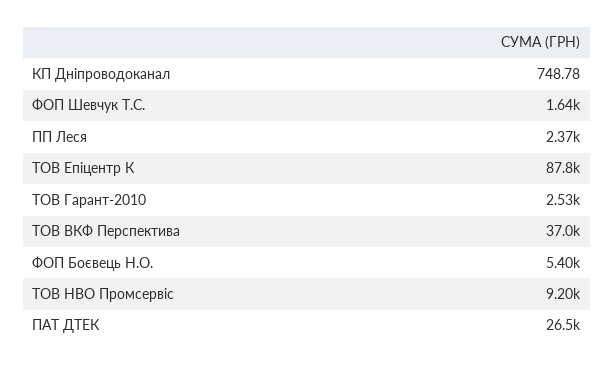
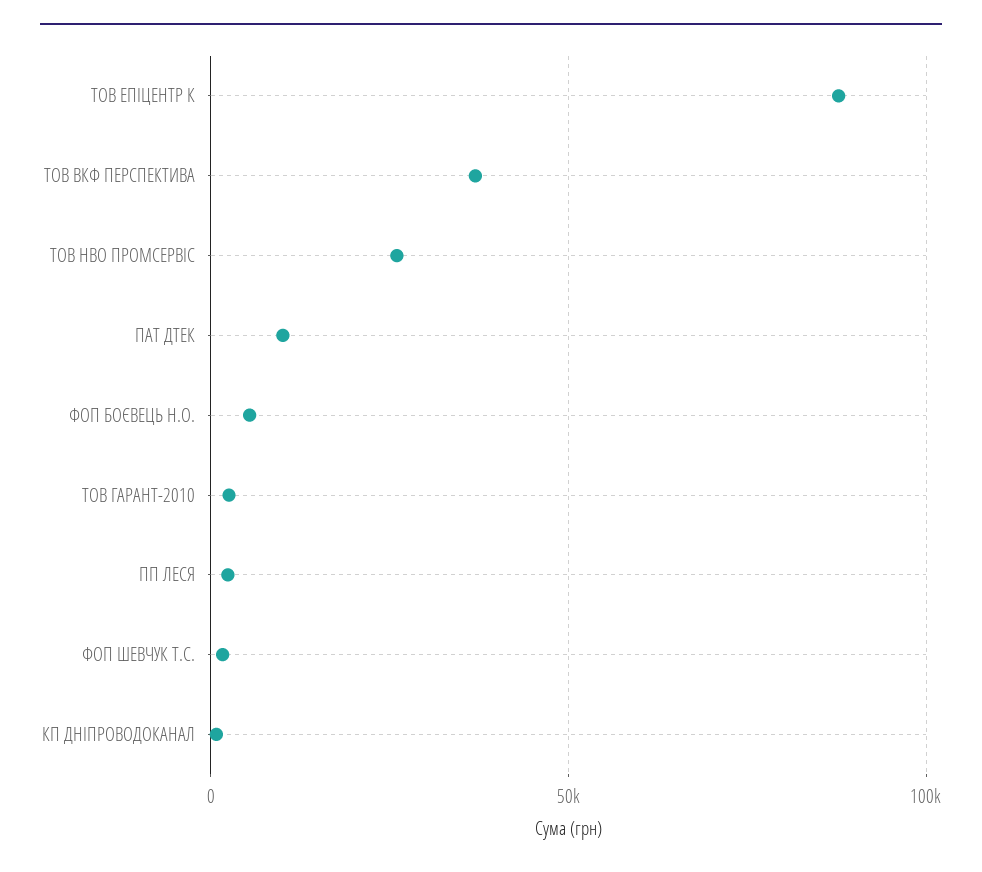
  {
    "КП Дніпроводоканал": 748.78,
    "ФОП Шевчук Т.С.": 1640,
    "ПП Леся": 2370,
    "ТОВ Епіцентр К": 87800,
    "ТОВ Гарант-2010": 2530,
    "ТОВ ВКФ Перспектива": 37000,
    "ФОП Боєвець Н.О.": 5400,
-   "ТОВ НВО Промсервіс": 9200,
+   "ТОВ НВО Промсервіс": 25000,
-   "ПАТ ДТЕК": 26500
+   "ПАТ ДТЕК": 10000
  }

